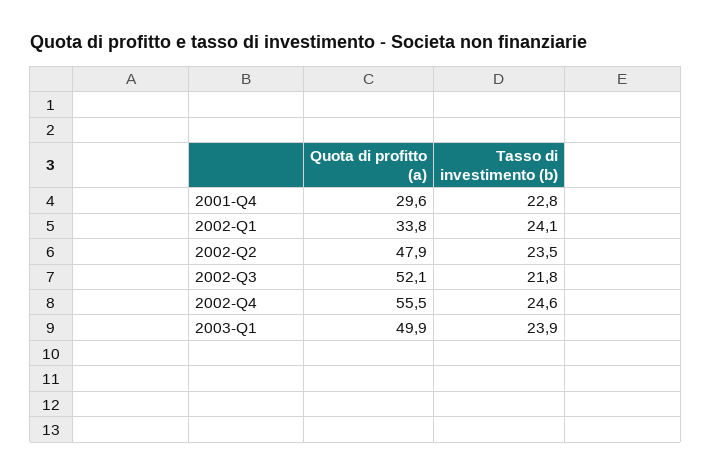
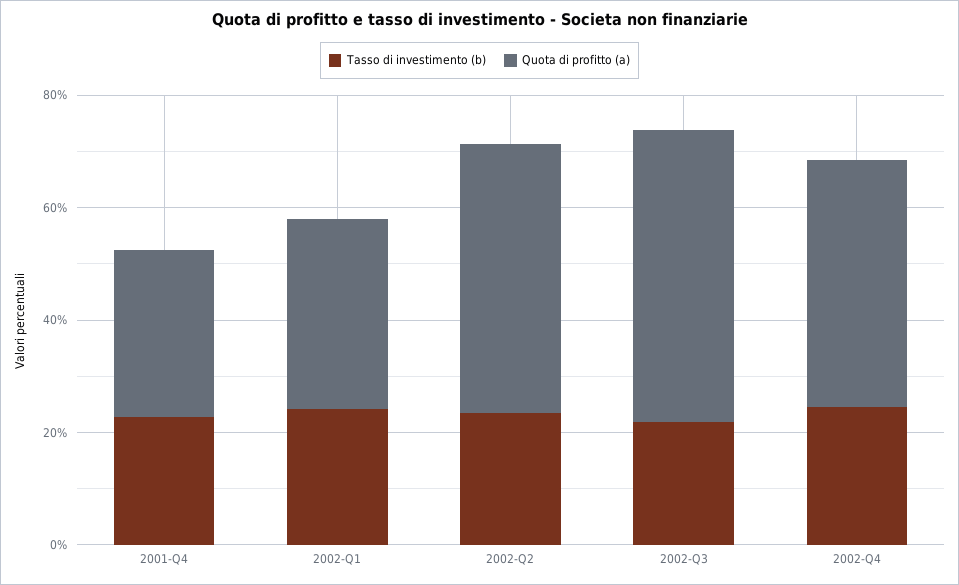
  {
    "Quota di profitto (a)": {
      "2001-Q4": 29.6,
      "2002-Q1": 33.8,
      "2002-Q2": 47.9,
      "2002-Q3": 52.1,
-     "2002-Q4": 55.5,
+     "2002-Q4": 45
-     "2003-Q1": 49.9
    },
    "Tasso di investimento (b)": {
      "2001-Q4": 22.8,
      "2002-Q1": 24.1,
      "2002-Q2": 23.5,
      "2002-Q3": 21.8,
-     "2002-Q4": 24.6,
+     "2002-Q4": 24.6
-     "2003-Q1": 23.9
    }
  }

